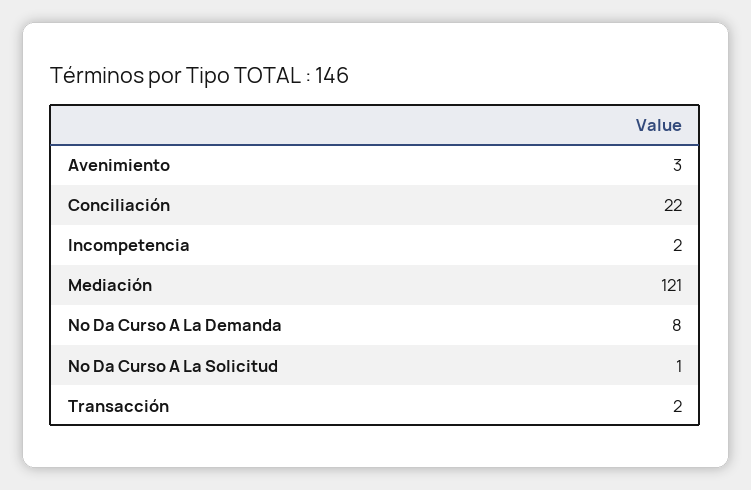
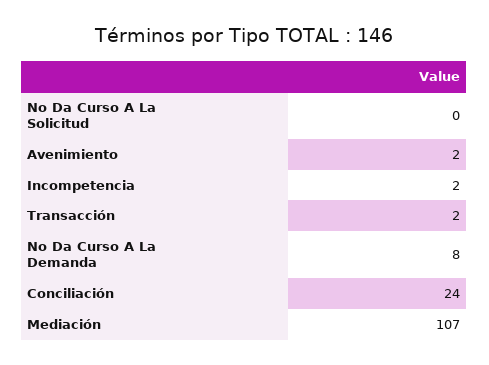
  {
-   "Avenimiento": 3,
+   "Avenimiento": 2,
-   "Conciliación": 22,
+   "Conciliación": 24,
    "Incompetencia": 2,
-   "Mediación": 121,
+   "Mediación": 107,
    "No Da Curso A La Demanda": 8,
-   "No Da Curso A La Solicitud": 1,
+   "No Da Curso A La Solicitud": 0,
    "Transacción": 2
  }

